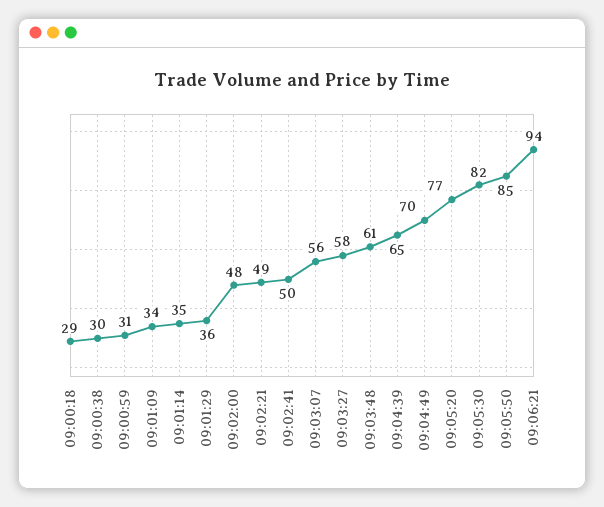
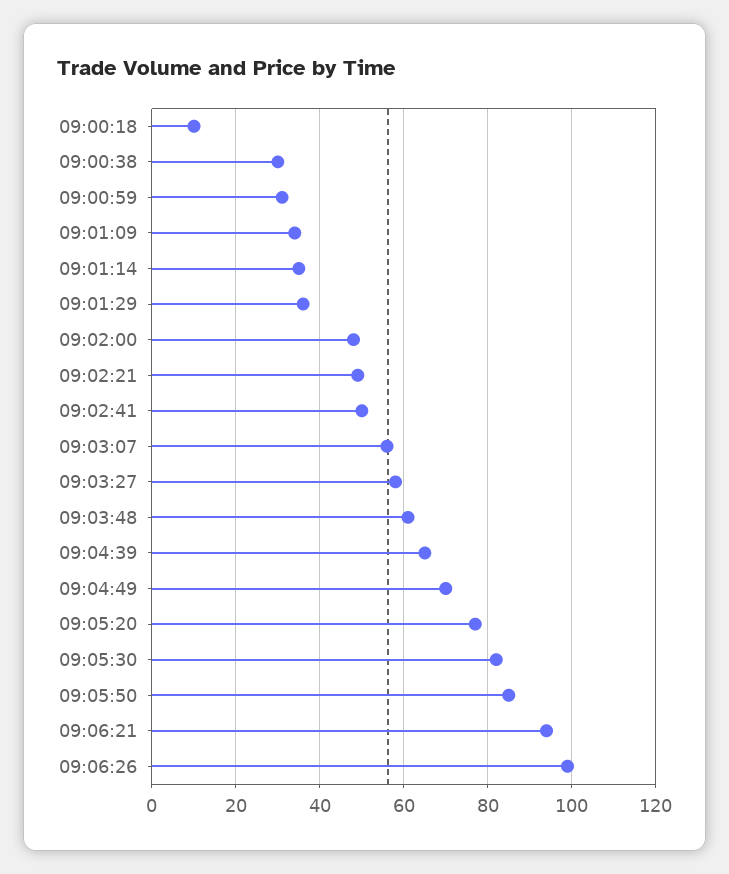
  {
-   "09:00:18": 29,
+   "09:00:18": 10,
    "09:00:38": 30,
    "09:00:59": 31,
    "09:01:09": 34,
    "09:01:14": 35,
    "09:01:29": 36,
    "09:02:00": 48,
    "09:02:21": 49,
    "09:02:41": 50,
    "09:03:07": 56,
    "09:03:27": 58,
    "09:03:48": 61,
    "09:04:39": 65,
    "09:04:49": 70,
    "09:05:20": 77,
    "09:05:30": 82,
    "09:05:50": 85,
-   "09:06:21": 94
+   "09:06:21": 94,
+   "09:06:26": 100
  }

